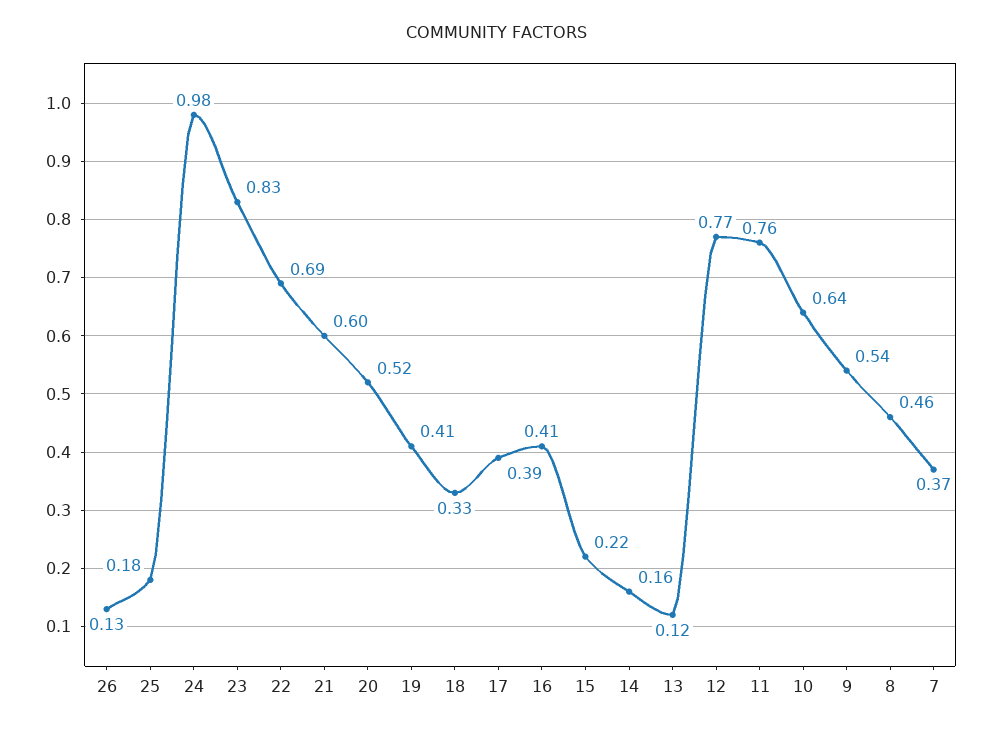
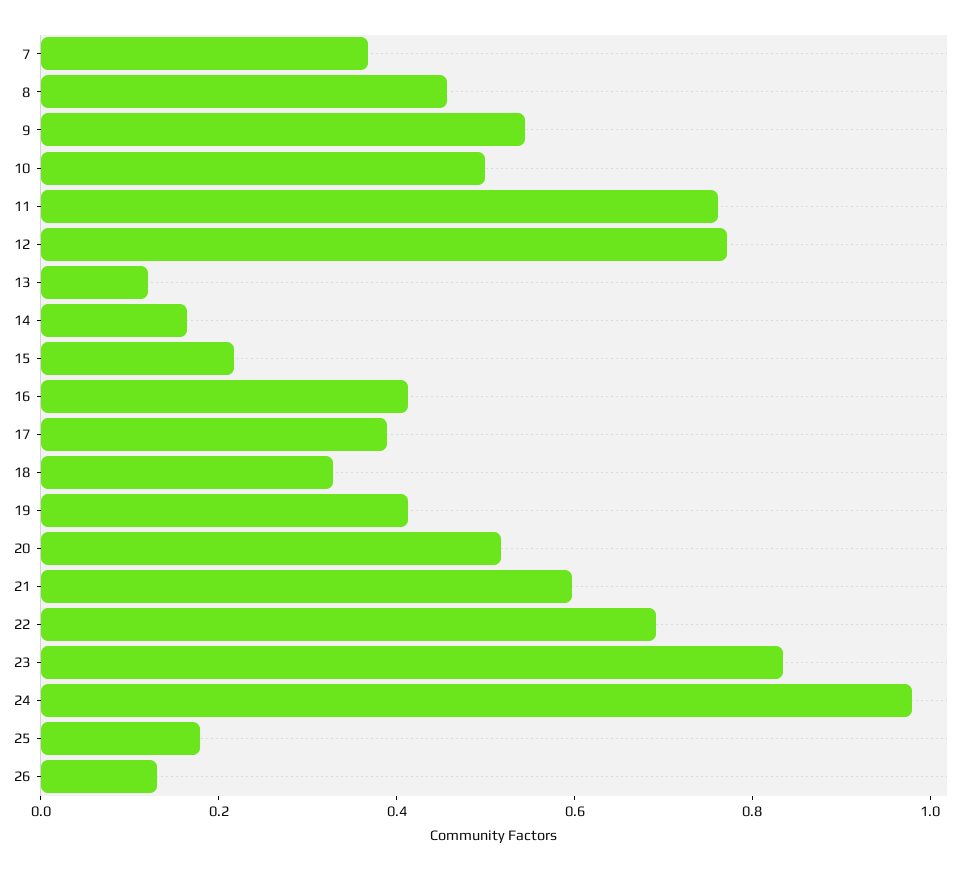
  {
    "26": 0.13,
    "25": 0.18,
    "24": 0.98,
    "23": 0.83,
    "22": 0.69,
    "21": 0.6,
    "20": 0.52,
    "19": 0.41,
    "18": 0.33,
    "17": 0.39,
    "16": 0.41,
    "15": 0.22,
    "14": 0.16,
    "13": 0.12,
    "12": 0.77,
    "11": 0.76,
-   "10": 0.64,
+   "10": 0.5,
    "9": 0.54,
    "8": 0.46,
    "7": 0.37
  }

